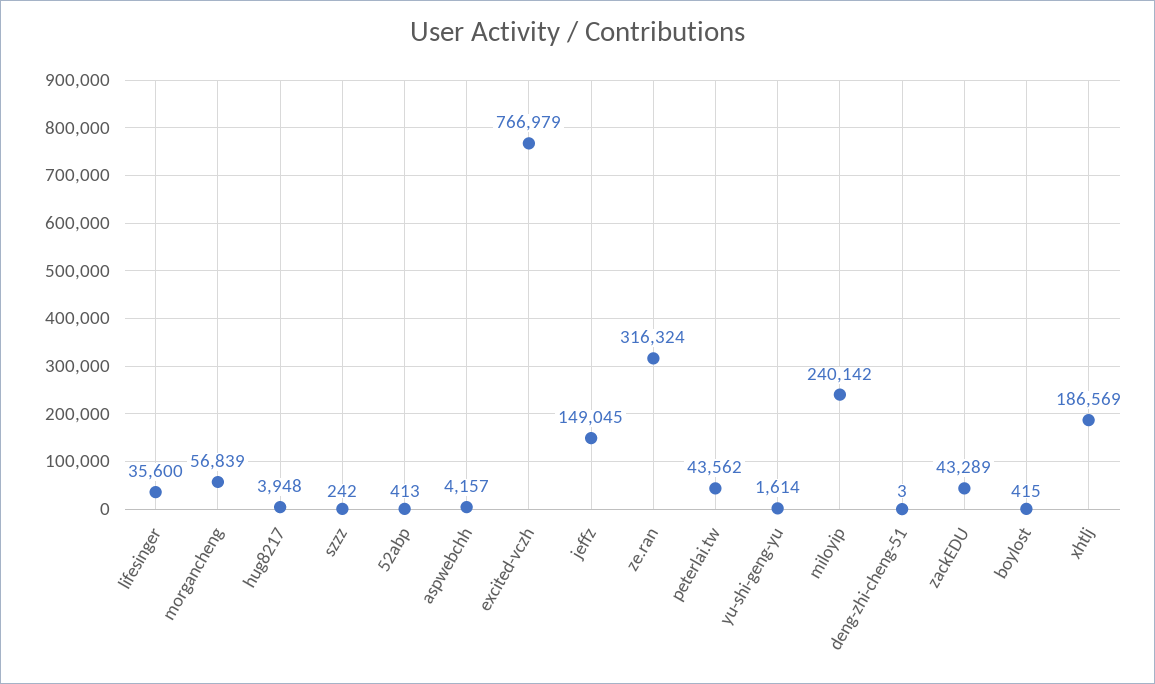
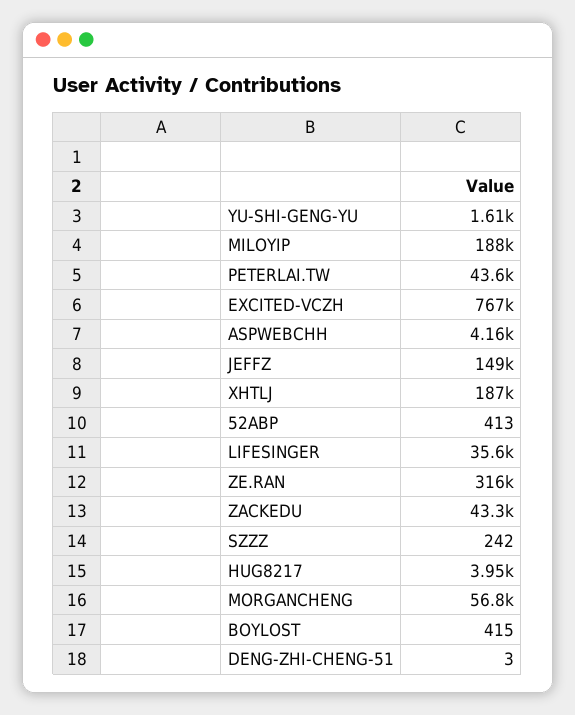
  {
    "lifesinger": 35600,
    "morgancheng": 56839,
    "hug8217": 3948,
    "szzz": 242,
    "52abp": 413,
    "aspwebchh": 4157,
    "excited-vczh": 766979,
    "jeffz": 149045,
    "ze.ran": 316324,
    "peterlai.tw": 43562,
    "yu-shi-geng-yu": 1614,
-   "miloyip": 240142,
+   "miloyip": 188000,
    "deng-zhi-cheng-51": 3,
    "zackEDU": 43289,
    "boylost": 415,
    "xhtlj": 186569
  }

